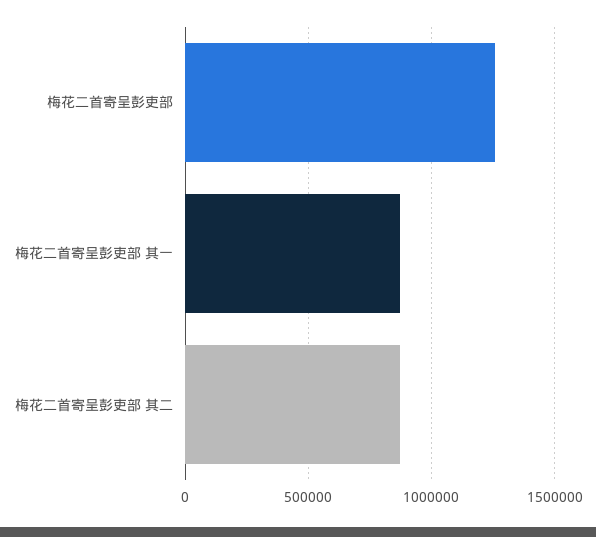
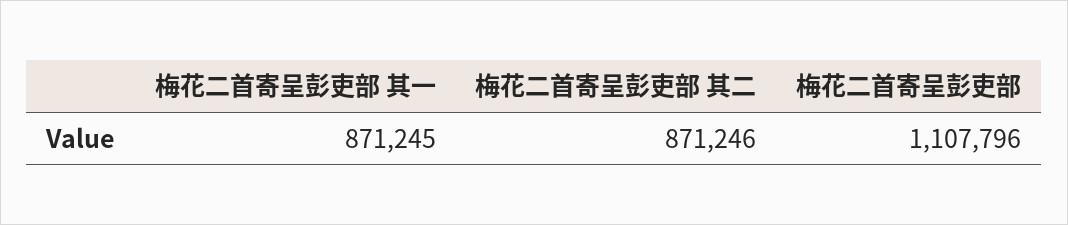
  {
-   "梅花二首寄呈彭吏部": 1250000,
+   "梅花二首寄呈彭吏部": 1107796,
    "梅花二首寄呈彭吏部 其一": 871245,
    "梅花二首寄呈彭吏部 其二": 871246
  }

